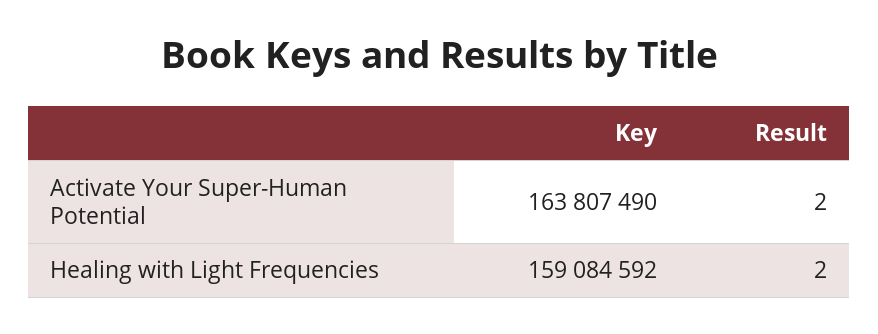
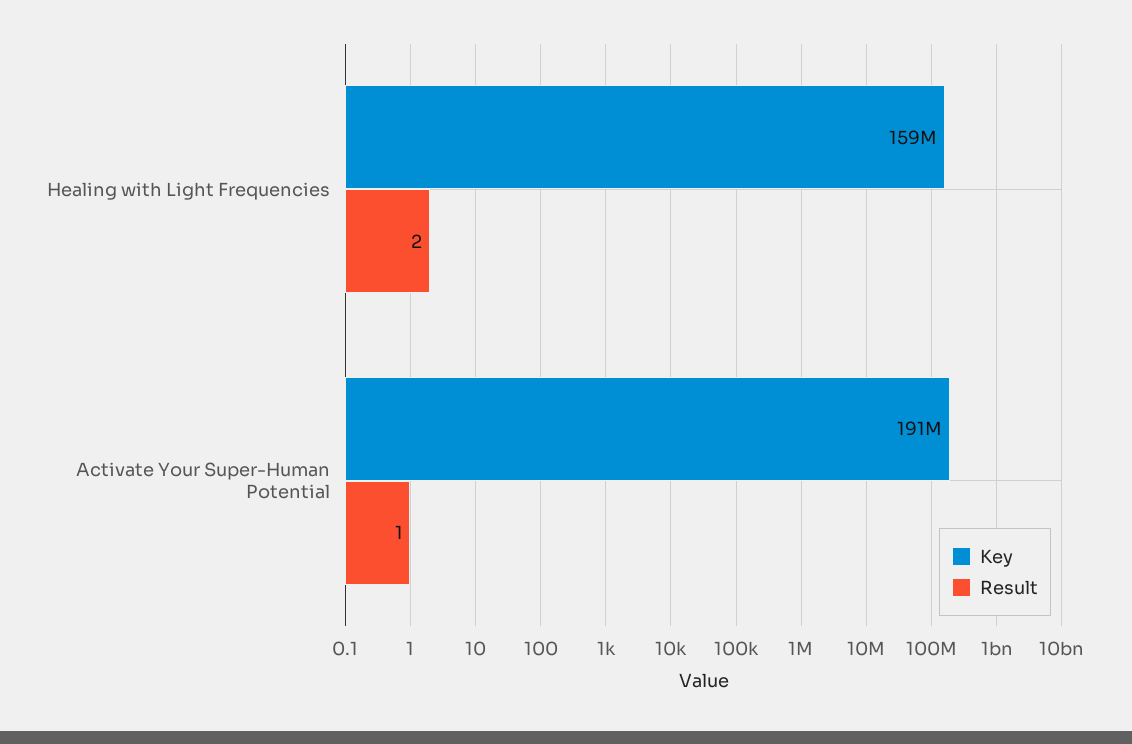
  {
    "Key": {
-     "Activate Your Super-Human Potential": 163807490,
+     "Activate Your Super-Human Potential": 191000000,
      "Healing with Light Frequencies": 159084592
    },
    "Result": {
-     "Activate Your Super-Human Potential": 2,
+     "Activate Your Super-Human Potential": 1,
      "Healing with Light Frequencies": 2
    }
  }

